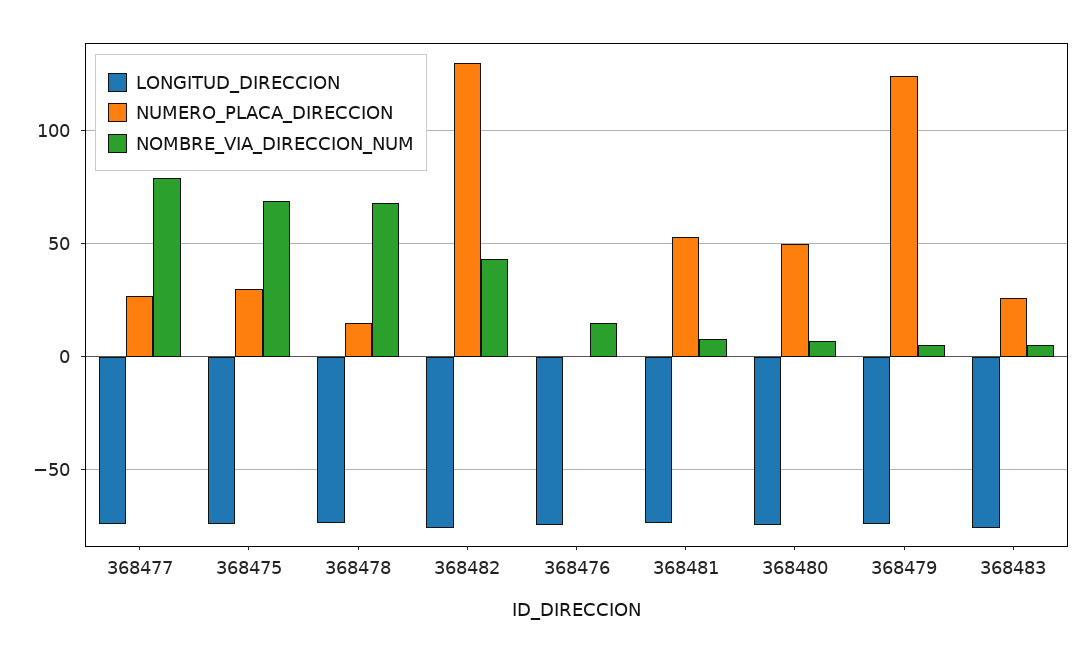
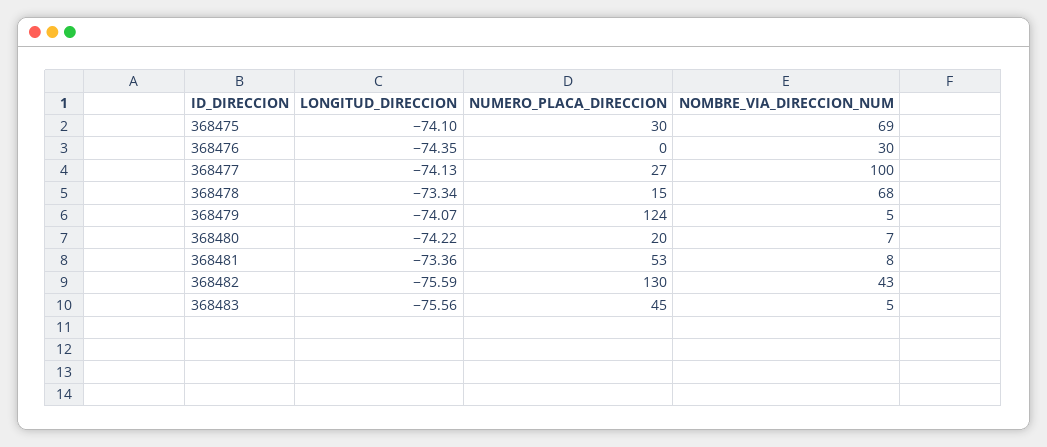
  {
    "LONGITUD_DIRECCION": {
      "368477": -74.13,
      "368475": -74.1,
      "368478": -73.34,
      "368482": -75.59,
      "368476": -74.35,
      "368481": -73.36,
      "368480": -74.22,
      "368479": -74.07,
      "368483": -75.56
    },
    "NUMERO_PLACA_DIRECCION": {
      "368477": 27,
      "368475": 30,
      "368478": 15,
      "368482": 130,
      "368476": 0,
      "368481": 53,
-     "368480": 50,
+     "368480": 20,
      "368479": 124,
-     "368483": 25
+     "368483": 45
    },
    "NOMBRE_VIA_DIRECCION_NUM": {
-     "368477": 80,
+     "368477": 100,
      "368475": 69,
      "368478": 68,
      "368482": 43,
-     "368476": 15,
+     "368476": 30,
      "368481": 8,
      "368480": 7,
      "368479": 5,
      "368483": 5
    }
  }

